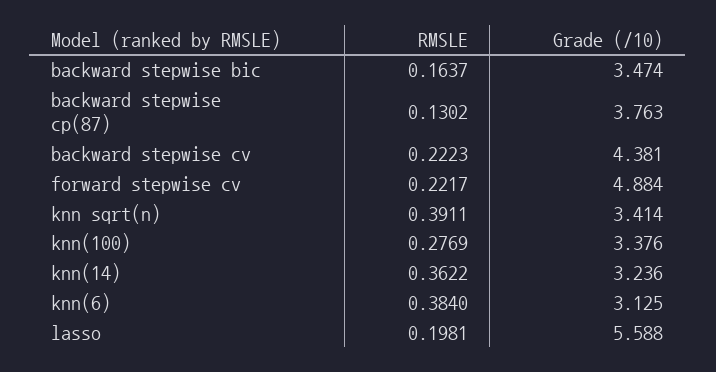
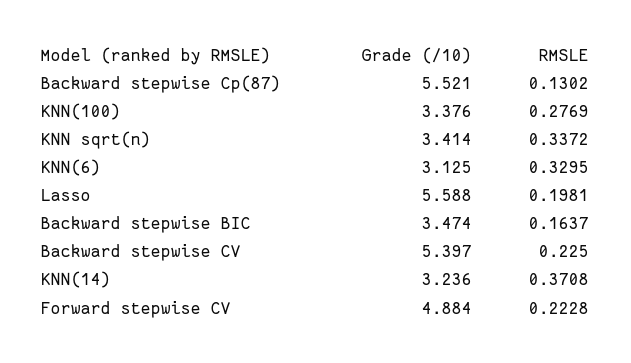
  {
    "RMSLE": {
      "backward stepwise bic": 0.1637,
      "backward stepwise cp(87)": 0.1302,
-     "backward stepwise cv": 0.2223,
+     "backward stepwise cv": 0.225,
-     "forward stepwise cv": 0.2217,
+     "forward stepwise cv": 0.2228,
-     "knn sqrt(n)": 0.3911,
+     "knn sqrt(n)": 0.3372,
      "knn(100)": 0.2769,
-     "knn(14)": 0.3622,
+     "knn(14)": 0.3708,
-     "knn(6)": 0.384,
+     "knn(6)": 0.3295,
      "lasso": 0.1981
    },
    "Grade (/10)": {
      "backward stepwise bic": 3.474,
-     "backward stepwise cp(87)": 3.763,
+     "backward stepwise cp(87)": 5.521,
-     "backward stepwise cv": 4.381,
+     "backward stepwise cv": 5.397,
      "forward stepwise cv": 4.884,
      "knn sqrt(n)": 3.414,
      "knn(100)": 3.376,
      "knn(14)": 3.236,
      "knn(6)": 3.125,
      "lasso": 5.588
    }
  }

